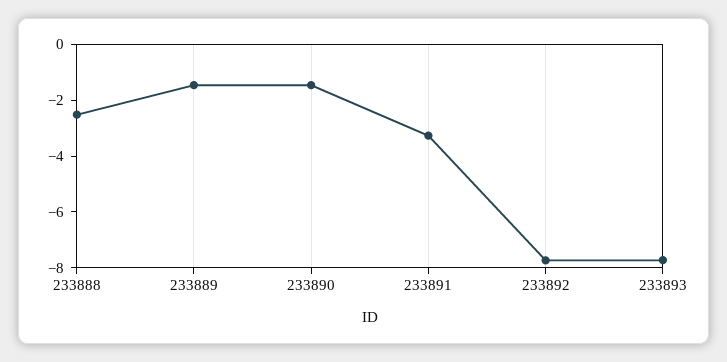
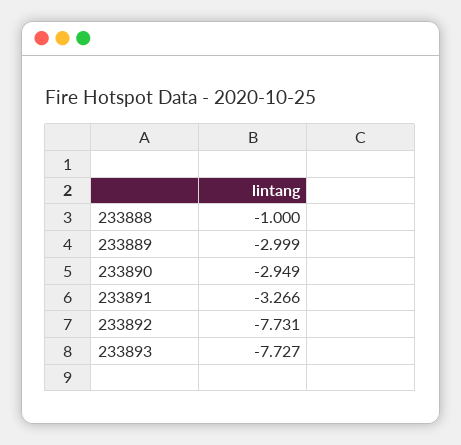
  {
-   "233888": -2.5,
+   "233888": -1,
-   "233889": -1.5,
+   "233889": -2.999,
-   "233890": -1.5,
+   "233890": -2.949,
    "233891": -3.266,
    "233892": -7.731,
    "233893": -7.727
  }

